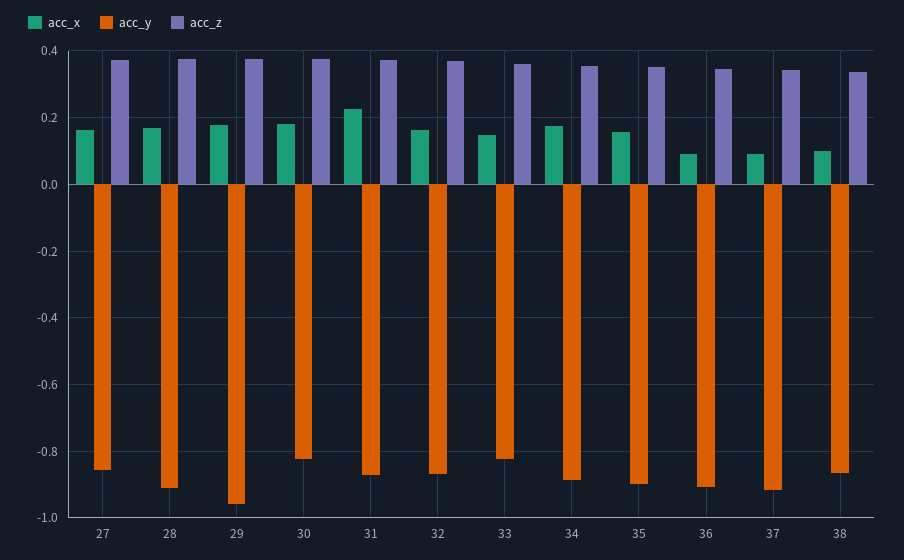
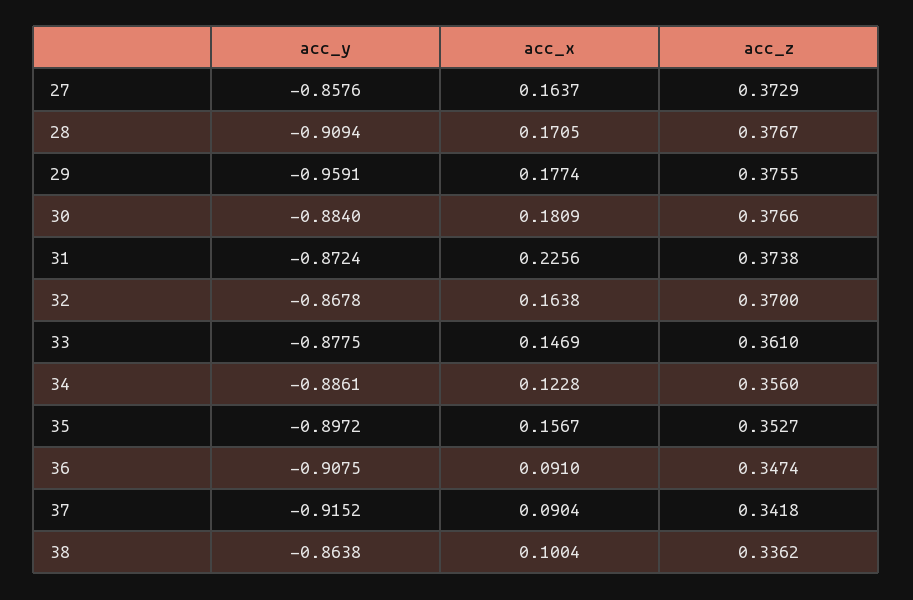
  {
    "acc_x": {
      "27": 0.1637,
      "28": 0.1705,
      "29": 0.1774,
      "30": 0.1809,
      "31": 0.2256,
      "32": 0.1638,
      "33": 0.1469,
-     "34": 0.18,
+     "34": 0.1228,
      "35": 0.1567,
      "36": 0.091,
      "37": 0.0904,
      "38": 0.1004
    },
    "acc_y": {
      "27": -0.8576,
      "28": -0.9094,
      "29": -0.9591,
-     "30": -0.82,
+     "30": -0.884,
      "31": -0.8724,
      "32": -0.8678,
-     "33": -0.82,
+     "33": -0.8775,
      "34": -0.8861,
      "35": -0.8972,
      "36": -0.9075,
      "37": -0.9152,
      "38": -0.8638
    },
    "acc_z": {
      "27": 0.3729,
      "28": 0.3767,
      "29": 0.3755,
      "30": 0.3766,
      "31": 0.3738,
      "32": 0.37,
      "33": 0.361,
      "34": 0.356,
      "35": 0.3527,
      "36": 0.3474,
      "37": 0.3418,
      "38": 0.3362
    }
  }

